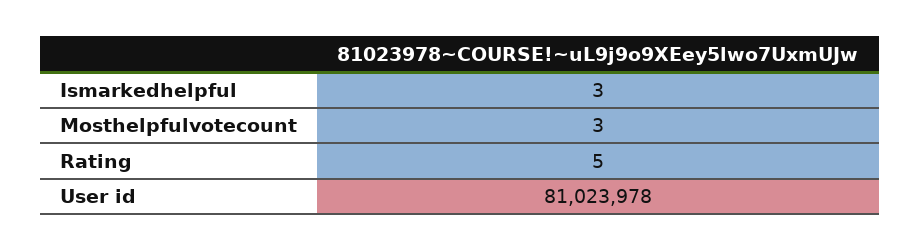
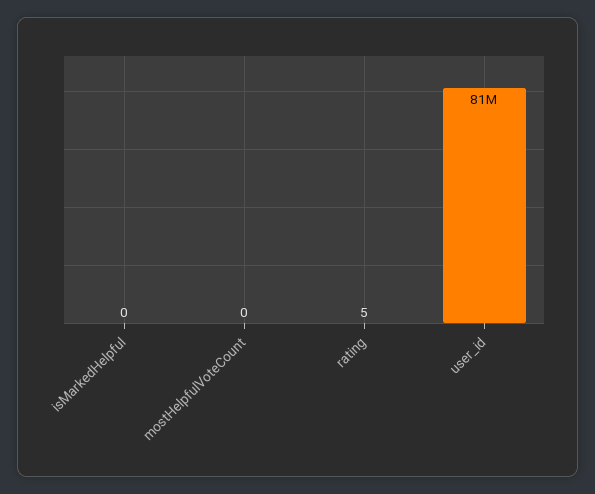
  {
-   "Ismarkedhelpful": 3,
+   "Ismarkedhelpful": 0,
-   "Mosthelpfulvotecount": 3,
+   "Mosthelpfulvotecount": 0,
    "Rating": 5,
    "User id": 81023978
  }

